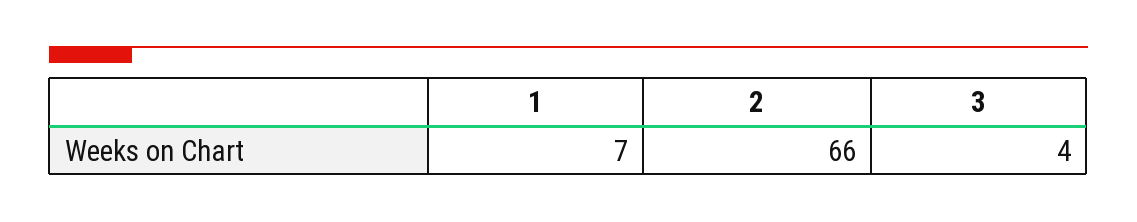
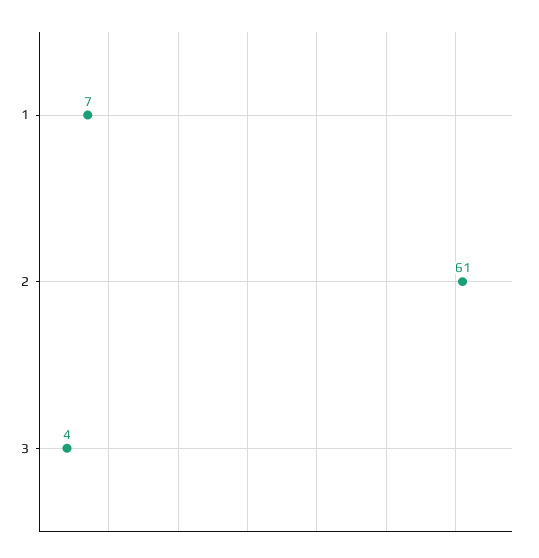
  {
    "1": 7,
-   "2": 66,
+   "2": 61,
    "3": 4
  }

